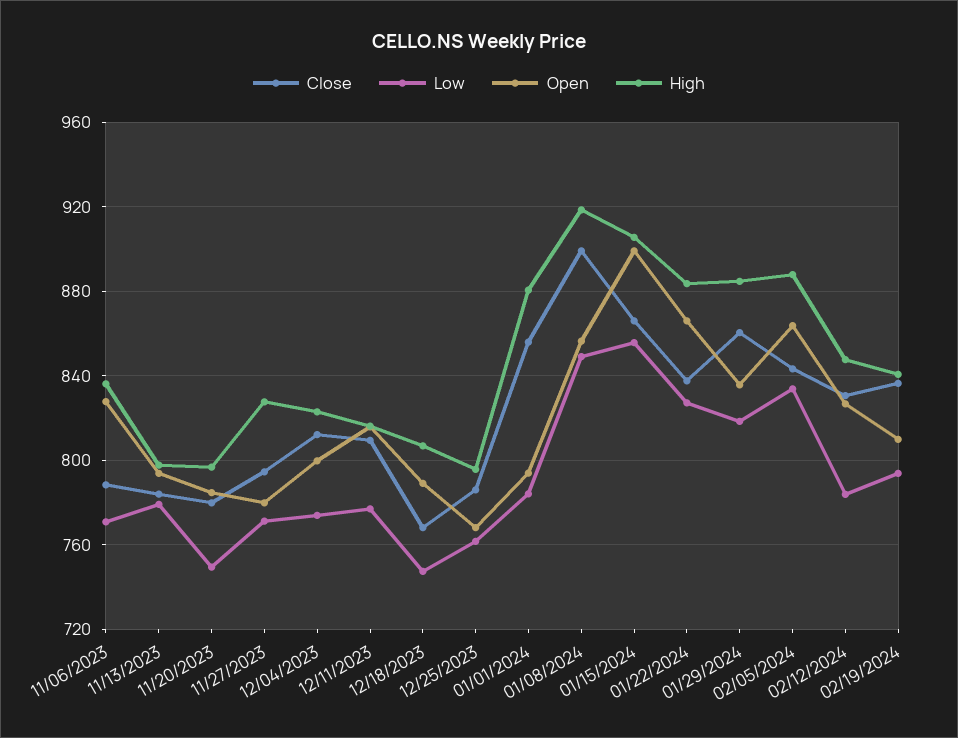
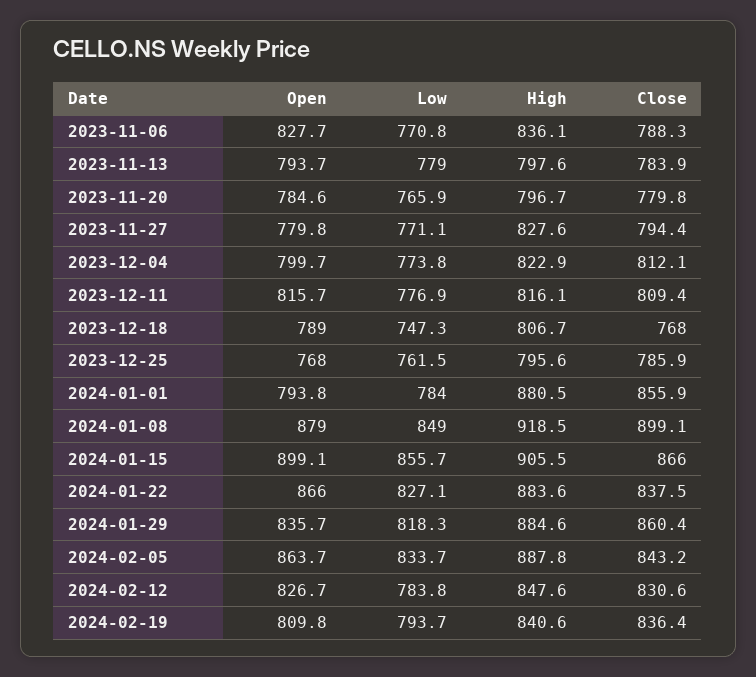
  {
    "Close": {
      "11/06/2023": 788.3,
      "11/13/2023": 783.9,
      "11/20/2023": 779.8,
      "11/27/2023": 794.4,
      "12/04/2023": 812.1,
      "12/11/2023": 809.4,
      "12/18/2023": 768,
      "12/25/2023": 785.9,
      "01/01/2024": 855.9,
      "01/08/2024": 899.1,
      "01/15/2024": 866,
      "01/22/2024": 837.5,
      "01/29/2024": 860.4,
      "02/05/2024": 843.2,
      "02/12/2024": 830.6,
      "02/19/2024": 836.4
    },
    "Low": {
      "11/06/2023": 770.8,
      "11/13/2023": 779,
-     "11/20/2023": 750,
+     "11/20/2023": 765.9,
      "11/27/2023": 771.1,
      "12/04/2023": 773.8,
      "12/11/2023": 776.9,
      "12/18/2023": 747.3,
      "12/25/2023": 761.5,
      "01/01/2024": 784,
      "01/08/2024": 849,
      "01/15/2024": 855.7,
      "01/22/2024": 827.1,
      "01/29/2024": 818.3,
      "02/05/2024": 833.7,
      "02/12/2024": 783.8,
      "02/19/2024": 793.7
    },
    "Open": {
      "11/06/2023": 827.7,
      "11/13/2023": 793.7,
      "11/20/2023": 784.6,
      "11/27/2023": 779.8,
      "12/04/2023": 799.7,
      "12/11/2023": 815.7,
      "12/18/2023": 789,
      "12/25/2023": 768,
      "01/01/2024": 793.8,
-     "01/08/2024": 855,
+     "01/08/2024": 879,
      "01/15/2024": 899.1,
      "01/22/2024": 866,
      "01/29/2024": 835.7,
      "02/05/2024": 863.7,
      "02/12/2024": 826.7,
      "02/19/2024": 809.8
    },
    "High": {
      "11/06/2023": 836.1,
      "11/13/2023": 797.6,
      "11/20/2023": 796.7,
      "11/27/2023": 827.6,
      "12/04/2023": 822.9,
      "12/11/2023": 816.1,
      "12/18/2023": 806.7,
      "12/25/2023": 795.6,
      "01/01/2024": 880.5,
      "01/08/2024": 918.5,
      "01/15/2024": 905.5,
      "01/22/2024": 883.6,
      "01/29/2024": 884.6,
      "02/05/2024": 887.8,
      "02/12/2024": 847.6,
      "02/19/2024": 840.6
    }
  }

